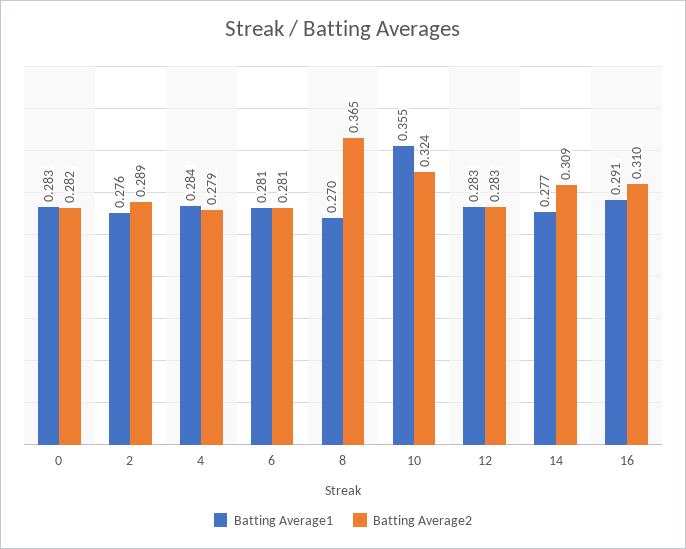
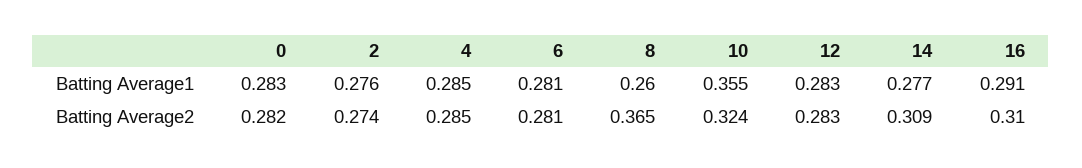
  {
    "Batting Average1": {
      "0": 0.283,
      "2": 0.276,
-     "4": 0.284,
+     "4": 0.285,
      "6": 0.281,
-     "8": 0.27,
+     "8": 0.26,
      "10": 0.355,
      "12": 0.283,
      "14": 0.277,
      "16": 0.291
    },
    "Batting Average2": {
      "0": 0.282,
-     "2": 0.289,
+     "2": 0.274,
-     "4": 0.279,
+     "4": 0.285,
      "6": 0.281,
      "8": 0.365,
      "10": 0.324,
      "12": 0.283,
      "14": 0.309,
      "16": 0.31
    }
  }

